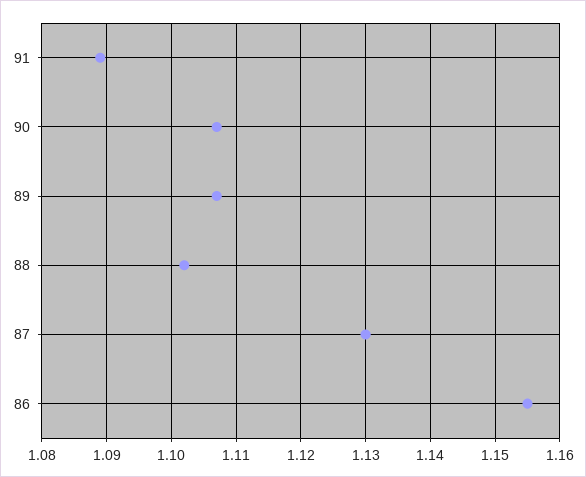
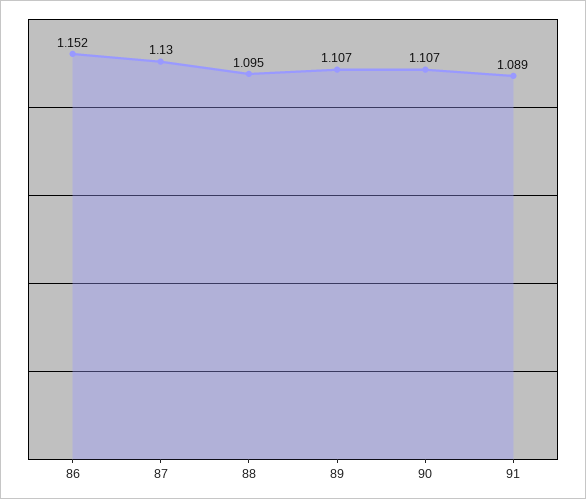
  {
    "91": 1.089,
    "90": 1.107,
    "89": 1.107,
-   "88": 1.102,
+   "88": 1.095,
    "87": 1.13,
-   "86": 1.155
+   "86": 1.152
  }

